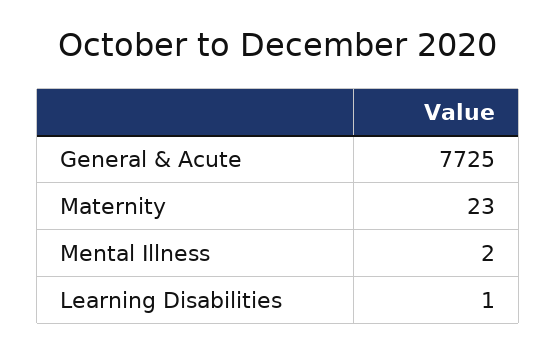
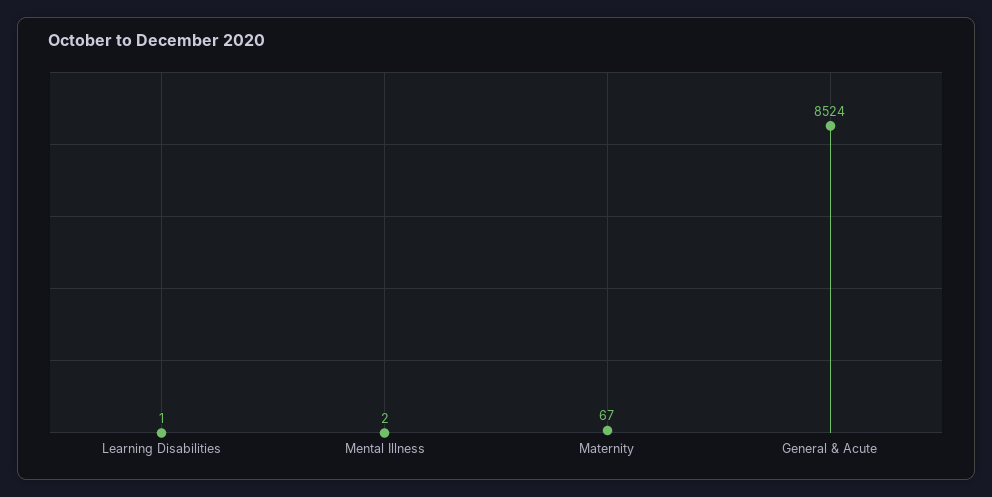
  {
-   "General & Acute": 7725,
+   "General & Acute": 8524,
-   "Maternity": 23,
+   "Maternity": 67,
    "Mental Illness": 2,
    "Learning Disabilities": 1
  }

